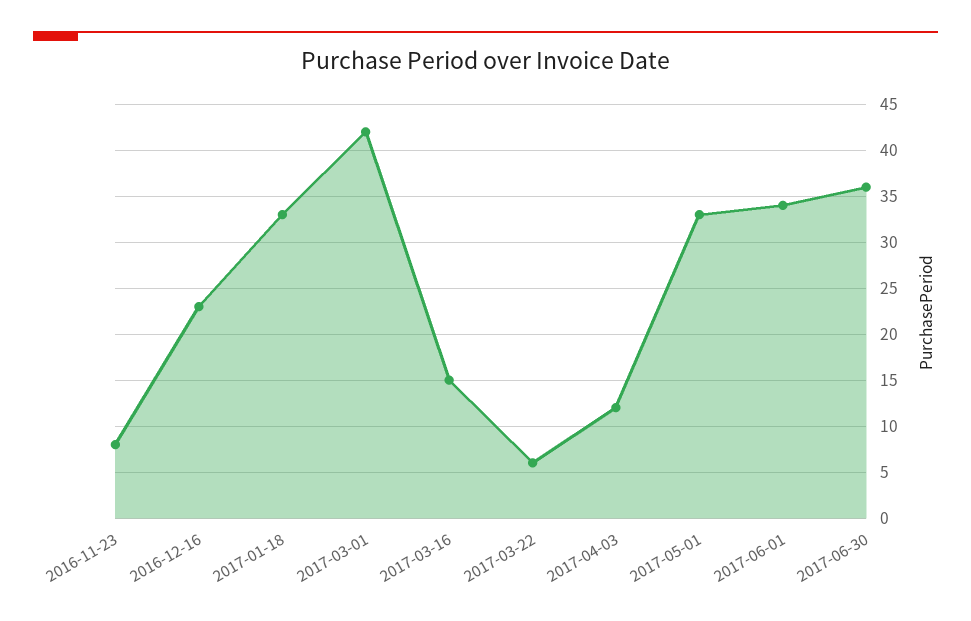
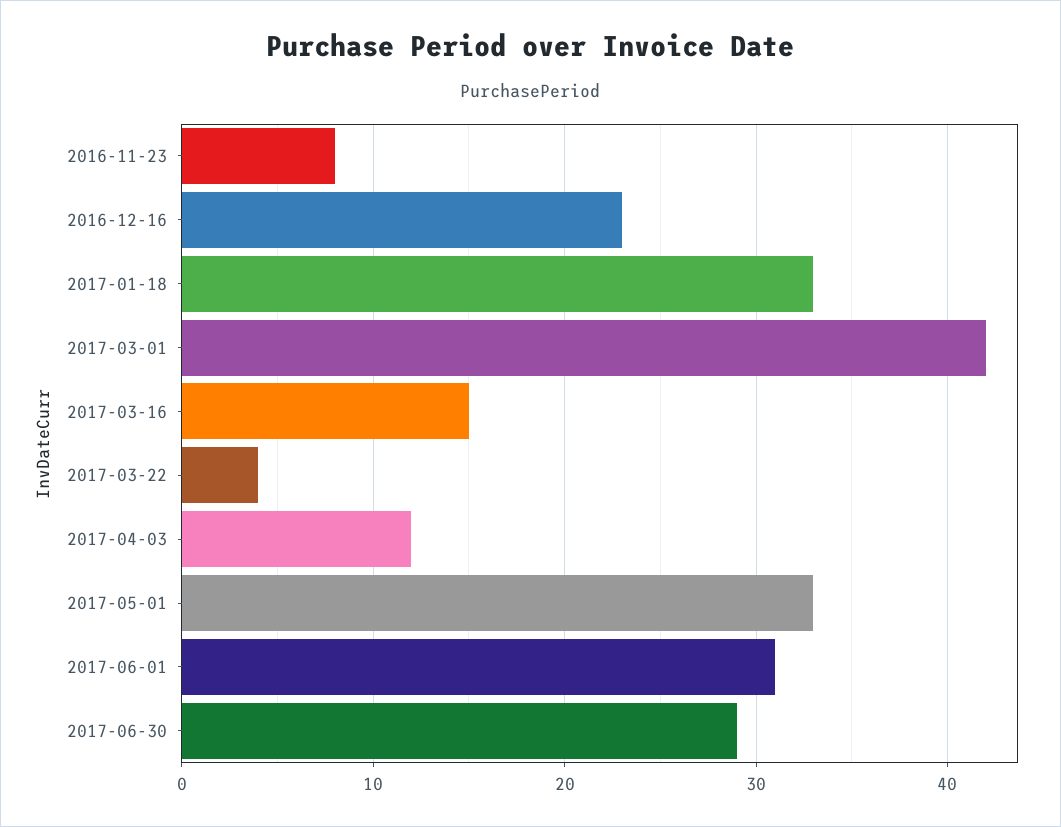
  {
    "2016-11-23": 8,
    "2016-12-16": 23,
    "2017-01-18": 33,
    "2017-03-01": 42,
    "2017-03-16": 15,
-   "2017-03-22": 6,
+   "2017-03-22": 4,
    "2017-04-03": 12,
    "2017-05-01": 33,
-   "2017-06-01": 34,
+   "2017-06-01": 31,
-   "2017-06-30": 36
+   "2017-06-30": 29
  }

